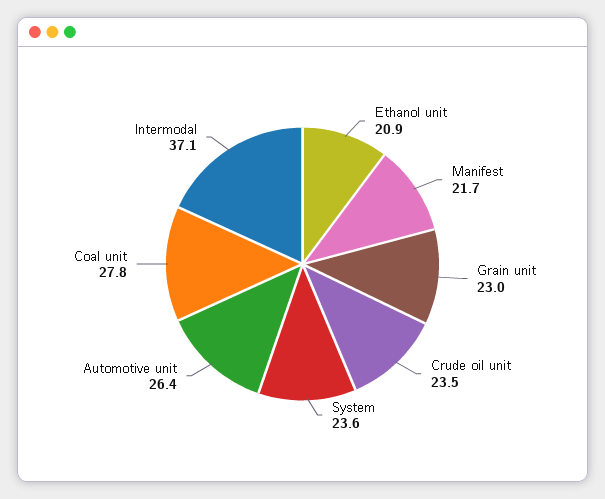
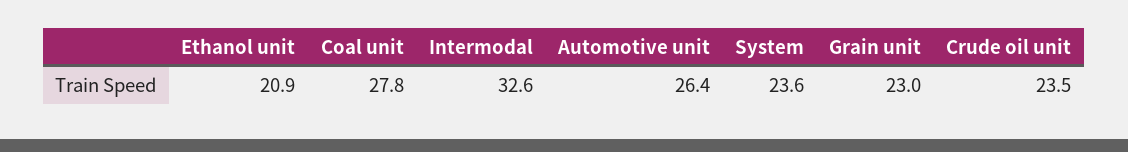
  {
    "Ethanol unit": 20.9,
-   "Manifest": 21.7,
    "Grain unit": 23,
    "Crude oil unit": 23.5,
    "System": 23.6,
    "Automotive unit": 26.4,
    "Coal unit": 27.8,
-   "Intermodal": 37.1
+   "Intermodal": 32.6
  }

